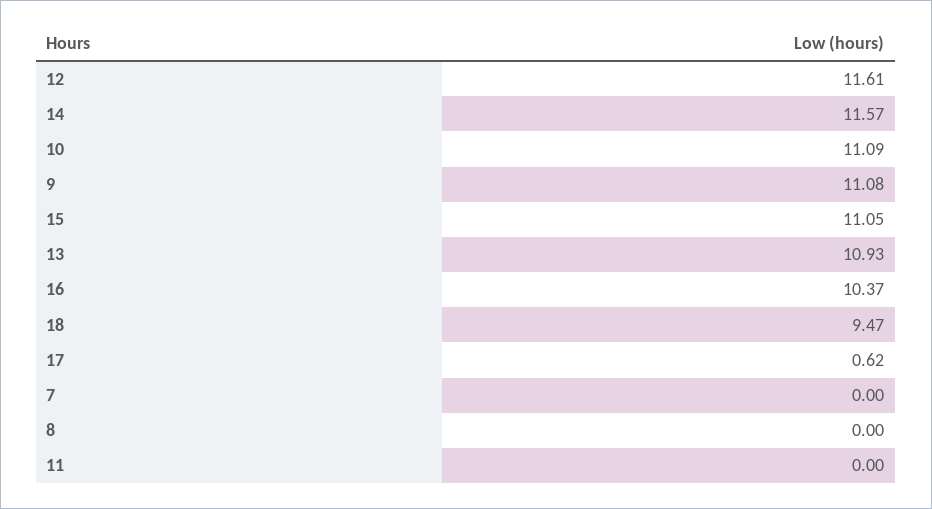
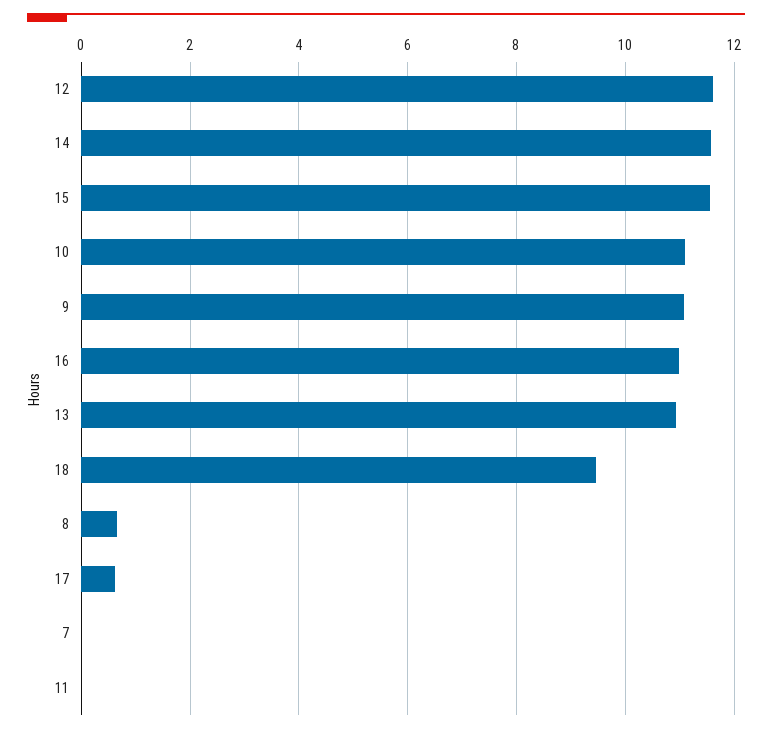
  {
    "12": 11.61,
    "14": 11.57,
    "10": 11.09,
    "9": 11.08,
-   "15": 11.05,
+   "15": 11.6,
    "13": 10.93,
-   "16": 10.37,
+   "16": 11,
    "18": 9.47,
    "17": 0.62,
    "7": 0,
-   "8": 0,
+   "8": 0.6,
    "11": 0
  }

